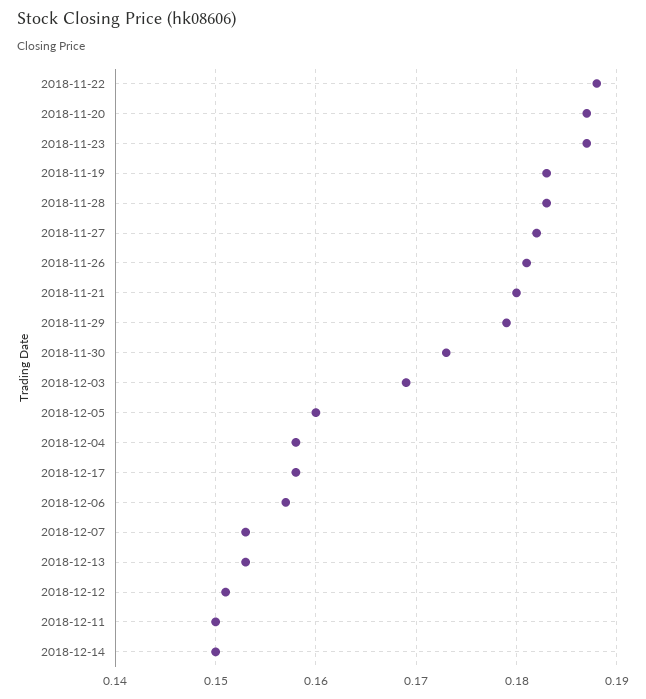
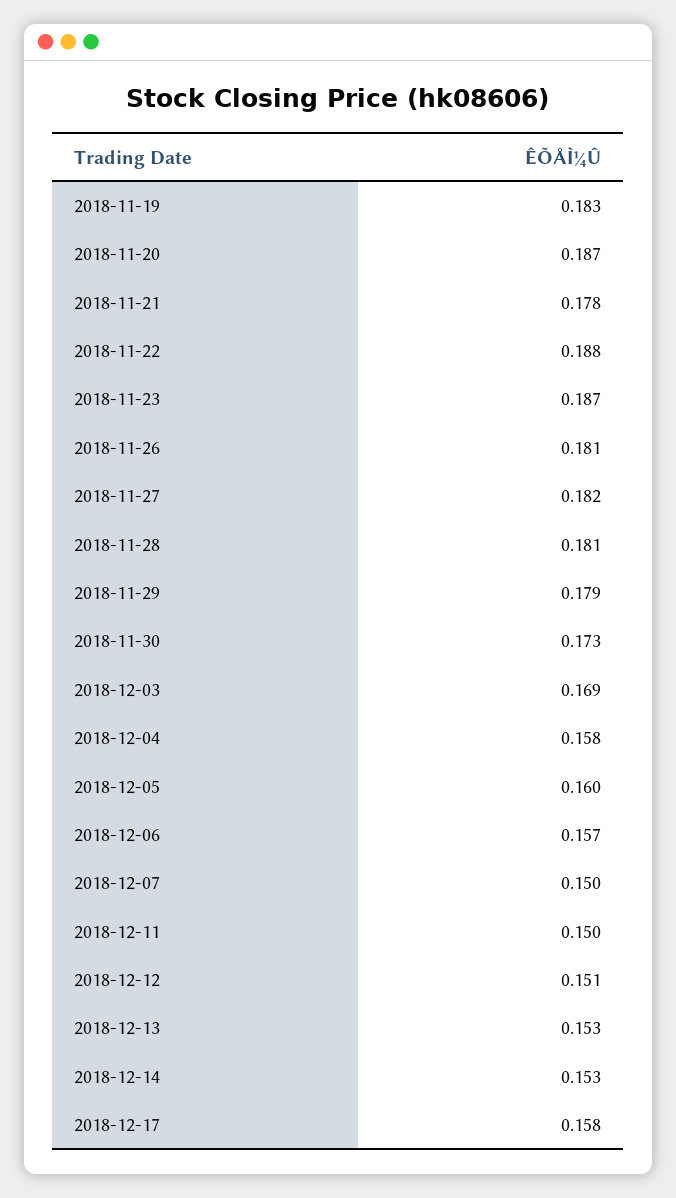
  {
    "2018-11-22": 0.188,
    "2018-11-20": 0.187,
    "2018-11-23": 0.187,
    "2018-11-19": 0.183,
-   "2018-11-28": 0.183,
+   "2018-11-28": 0.181,
    "2018-11-27": 0.182,
    "2018-11-26": 0.181,
-   "2018-11-21": 0.18,
+   "2018-11-21": 0.178,
    "2018-11-29": 0.179,
    "2018-11-30": 0.173,
    "2018-12-03": 0.169,
    "2018-12-05": 0.16,
    "2018-12-04": 0.158,
    "2018-12-17": 0.158,
    "2018-12-06": 0.157,
-   "2018-12-07": 0.153,
+   "2018-12-07": 0.15,
    "2018-12-13": 0.153,
    "2018-12-12": 0.151,
    "2018-12-11": 0.15,
-   "2018-12-14": 0.15
+   "2018-12-14": 0.153
  }

